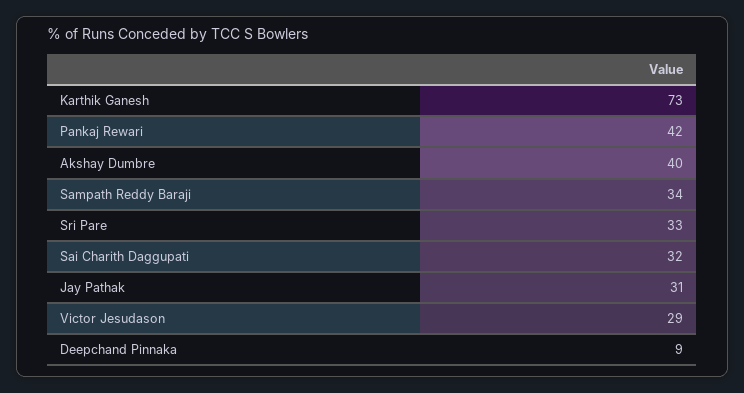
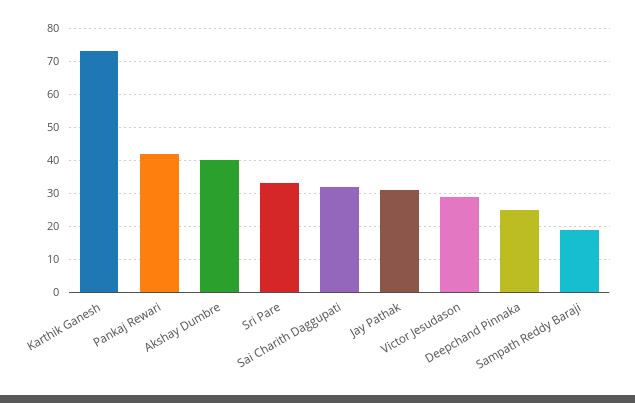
  {
    "Karthik Ganesh": 73,
    "Pankaj Rewari": 42,
    "Akshay Dumbre": 40,
-   "Sampath Reddy Baraji": 34,
+   "Sampath Reddy Baraji": 20,
    "Sri Pare": 33,
    "Sai Charith Daggupati": 32,
    "Jay Pathak": 31,
    "Victor Jesudason": 29,
-   "Deepchand Pinnaka": 9
+   "Deepchand Pinnaka": 25
  }

